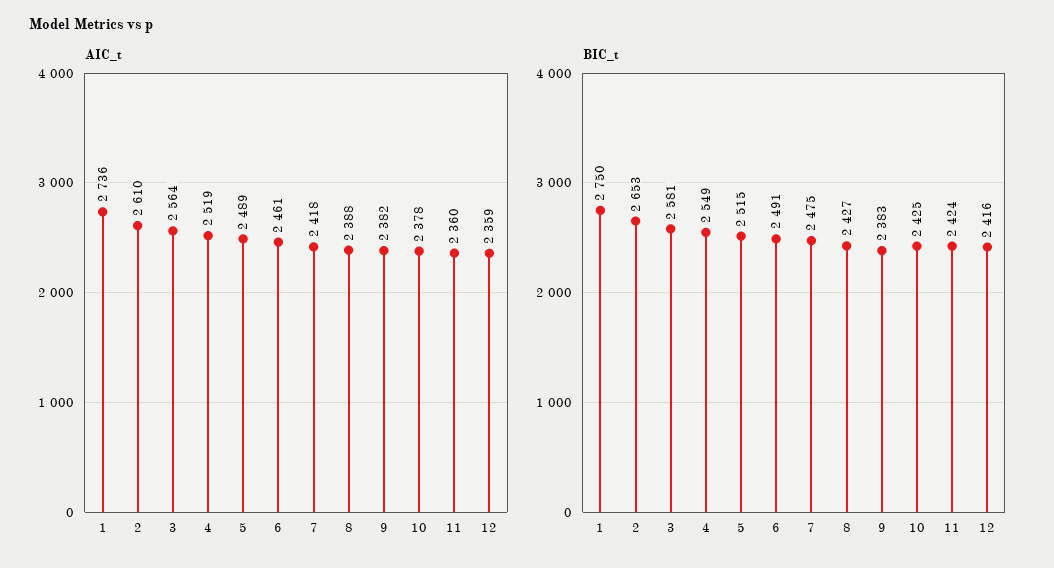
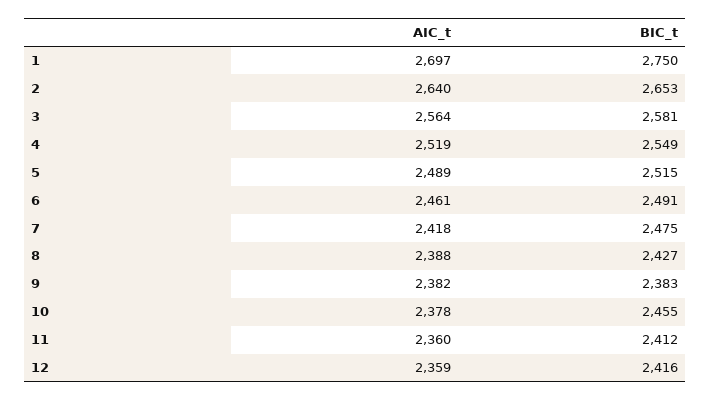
  {
    "AIC_t": {
-     "1": 2736,
+     "1": 2697,
-     "2": 2610,
+     "2": 2640,
      "3": 2564,
      "4": 2519,
      "5": 2489,
      "6": 2461,
      "7": 2418,
      "8": 2388,
      "9": 2382,
      "10": 2378,
      "11": 2360,
      "12": 2359
    },
    "BIC_t": {
      "1": 2750,
      "2": 2653,
      "3": 2581,
      "4": 2549,
      "5": 2515,
      "6": 2491,
      "7": 2475,
      "8": 2427,
      "9": 2383,
-     "10": 2425,
+     "10": 2455,
-     "11": 2424,
+     "11": 2412,
      "12": 2416
    }
  }

